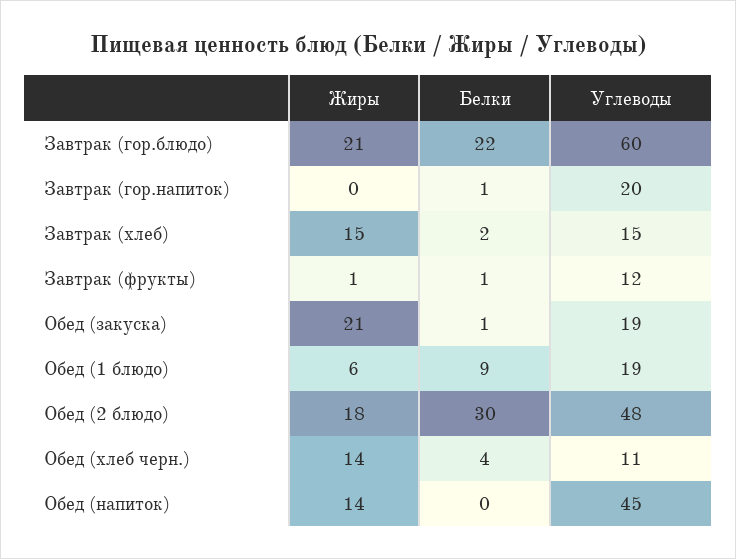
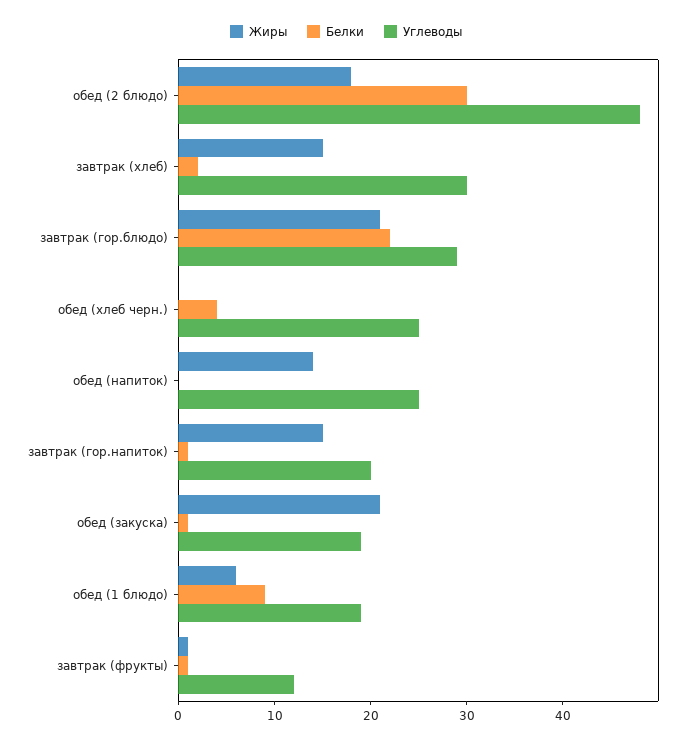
  {
    "Жиры": {
      "Завтрак (гор.блюдо)": 21,
-     "Завтрак (гор.напиток)": 0,
+     "Завтрак (гор.напиток)": 15,
      "Завтрак (хлеб)": 15,
      "Завтрак (фрукты)": 1,
      "Обед (закуска)": 21,
      "Обед (1 блюдо)": 6,
      "Обед (2 блюдо)": 18,
-     "Обед (хлеб черн.)": 14,
+     "Обед (хлеб черн.)": 0,
      "Обед (напиток)": 14
    },
    "Белки": {
      "Завтрак (гор.блюдо)": 22,
      "Завтрак (гор.напиток)": 1,
      "Завтрак (хлеб)": 2,
      "Завтрак (фрукты)": 1,
      "Обед (закуска)": 1,
      "Обед (1 блюдо)": 9,
      "Обед (2 блюдо)": 30,
      "Обед (хлеб черн.)": 4,
      "Обед (напиток)": 0
    },
    "Углеводы": {
-     "Завтрак (гор.блюдо)": 60,
+     "Завтрак (гор.блюдо)": 29,
      "Завтрак (гор.напиток)": 20,
-     "Завтрак (хлеб)": 15,
+     "Завтрак (хлеб)": 30,
      "Завтрак (фрукты)": 12,
      "Обед (закуска)": 19,
      "Обед (1 блюдо)": 19,
      "Обед (2 блюдо)": 48,
-     "Обед (хлеб черн.)": 11,
+     "Обед (хлеб черн.)": 25,
-     "Обед (напиток)": 45
+     "Обед (напиток)": 25
    }
  }

